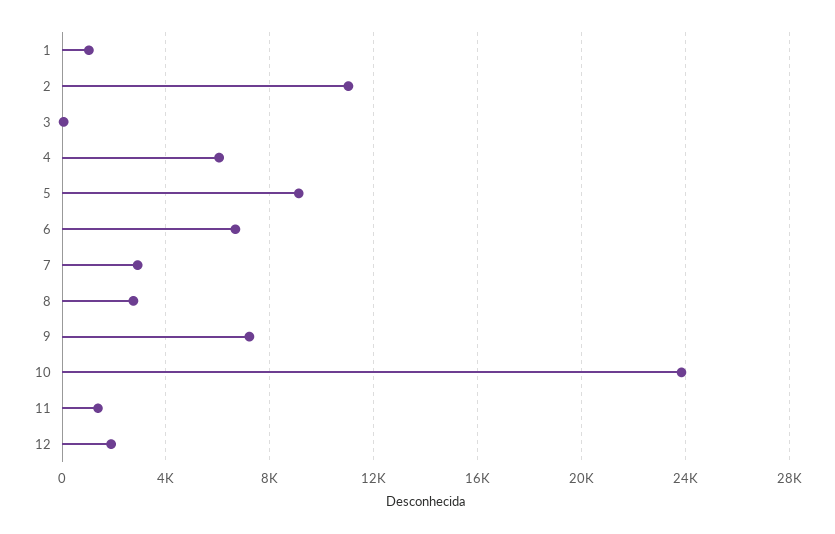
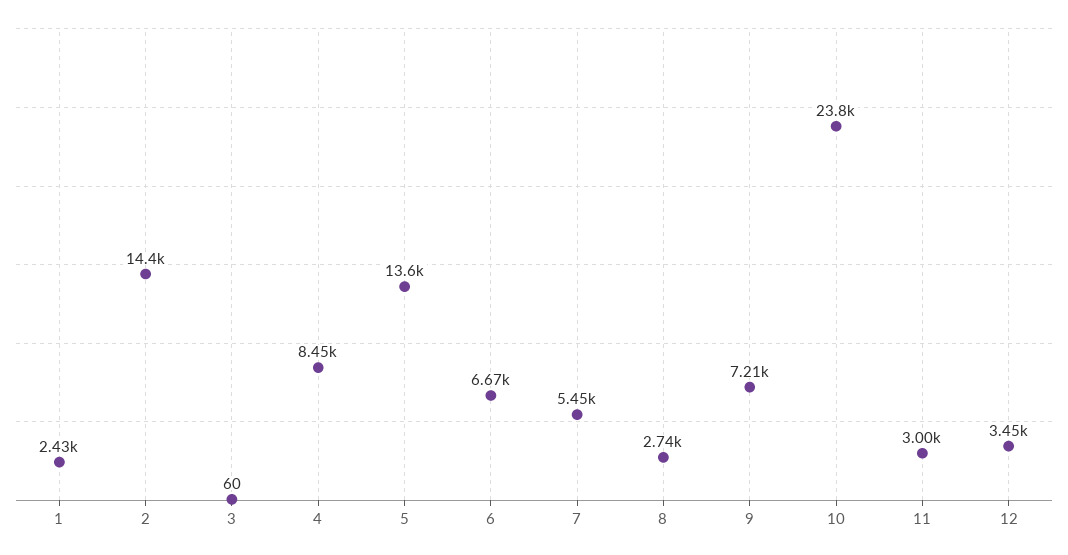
  {
-   "1": 1000,
+   "1": 2430,
-   "2": 11000,
+   "2": 14400,
    "3": 60,
-   "4": 6000,
+   "4": 8450,
-   "5": 9000,
+   "5": 13600,
    "6": 6670,
-   "7": 3000,
+   "7": 5450,
    "8": 2740,
    "9": 7210,
    "10": 23800,
-   "11": 1500,
+   "11": 3000,
-   "12": 2000
+   "12": 3450
  }

